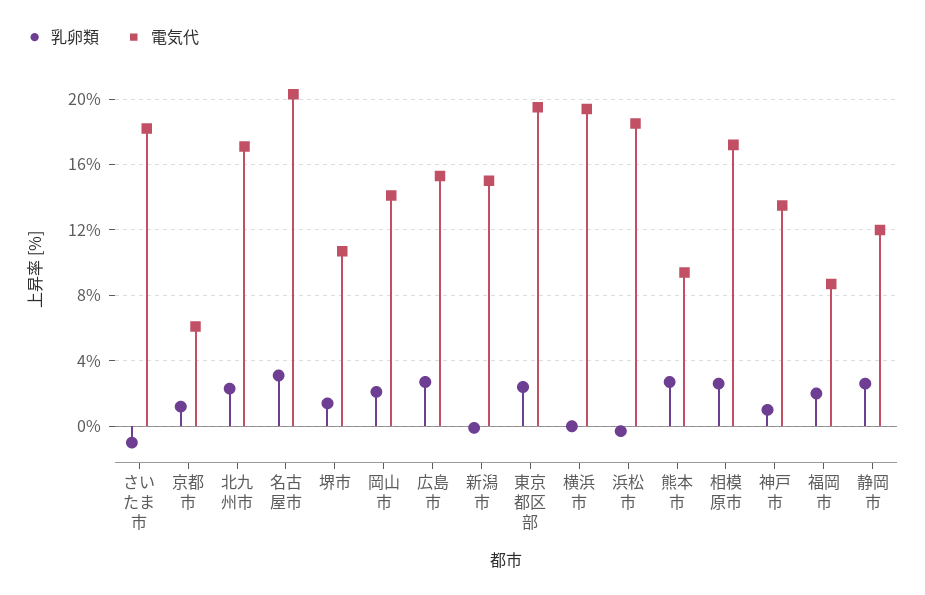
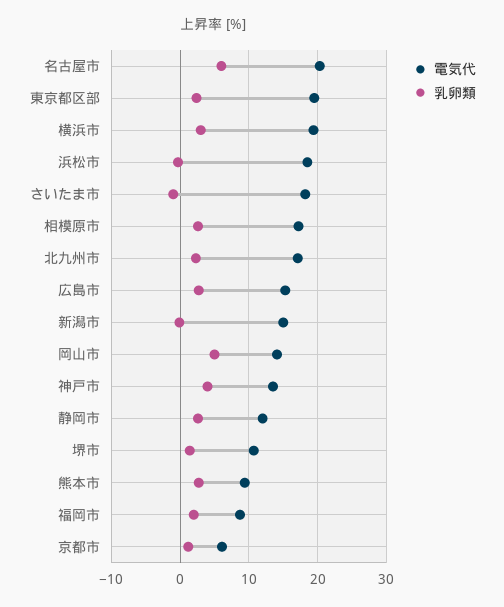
  {
    "乳卵類": {
      "さいたま市": -1,
      "京都市": 1,
      "北九州市": 2.5,
-     "名古屋市": 3,
+     "名古屋市": 6,
      "堺市": 1.5,
-     "岡山市": 2,
+     "岡山市": 5,
      "広島市": 2.5,
      "新潟市": 0,
      "東京都区部": 2.5,
-     "横浜市": 0,
+     "横浜市": 3,
      "浜松市": -0.5,
      "熊本市": 2.5,
      "相模原市": 2.5,
-     "神戸市": 1,
+     "神戸市": 4,
      "福岡市": 2,
      "静岡市": 2.5
    },
    "電気代": {
      "さいたま市": 18,
      "京都市": 6,
      "北九州市": 17,
      "名古屋市": 20.5,
      "堺市": 10.5,
      "岡山市": 14,
      "広島市": 15.5,
      "新潟市": 15,
      "東京都区部": 19.5,
      "横浜市": 19.5,
      "浜松市": 18.5,
      "熊本市": 9.5,
      "相模原市": 17,
      "神戸市": 13.5,
      "福岡市": 8.5,
      "静岡市": 12
    }
  }

